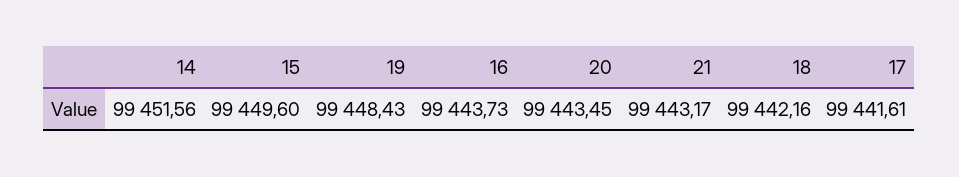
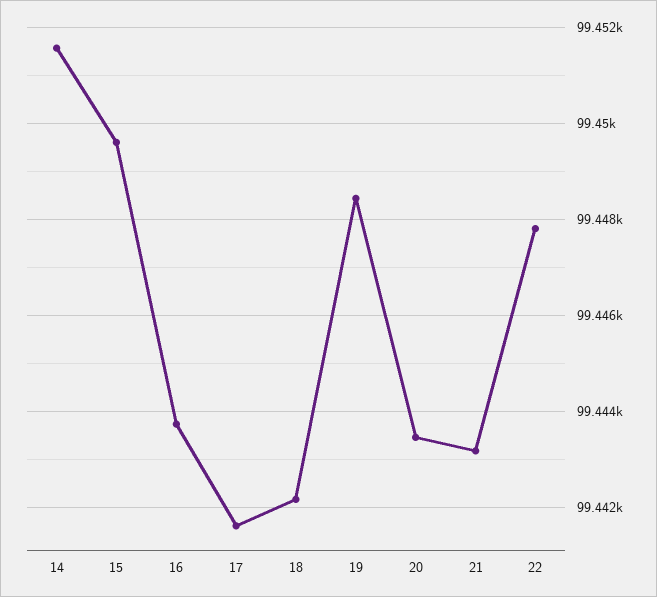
  {
    "14": 99451.56,
    "15": 99449.6,
    "19": 99448.43,
    "16": 99443.73,
    "20": 99443.45,
    "21": 99443.17,
    "18": 99442.16,
-   "17": 99441.61
+   "17": 99441.61,
+   "22": 99447.8
  }

